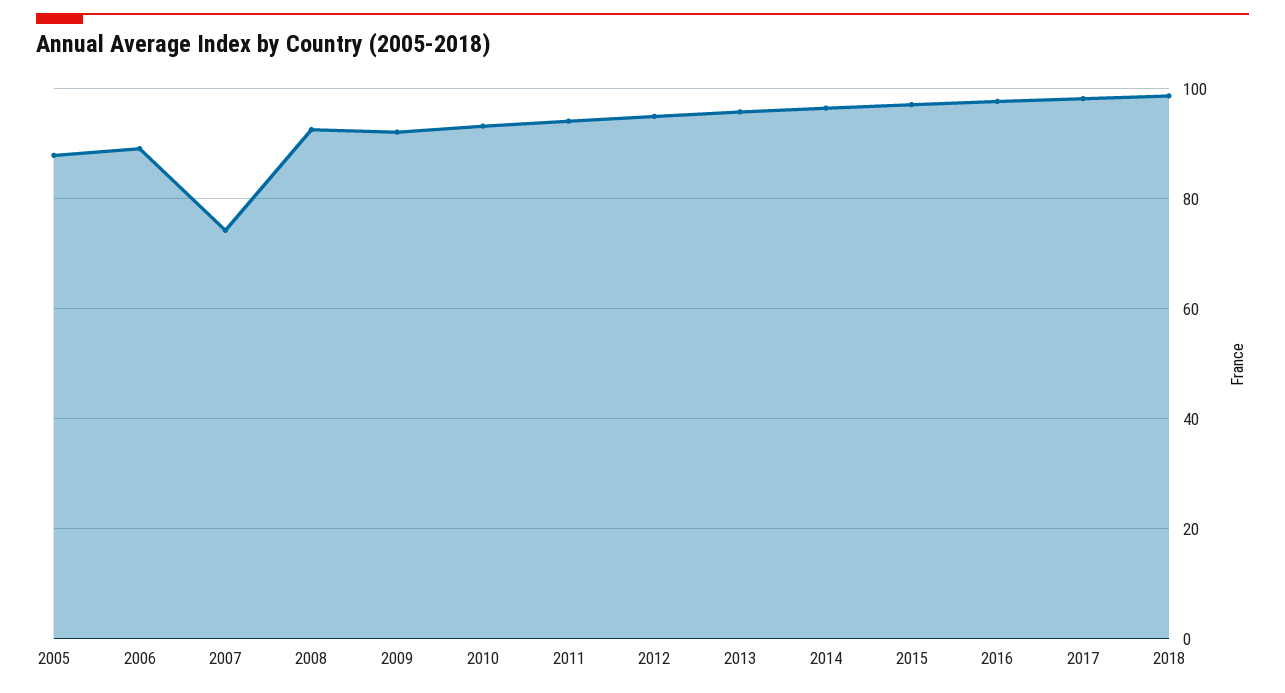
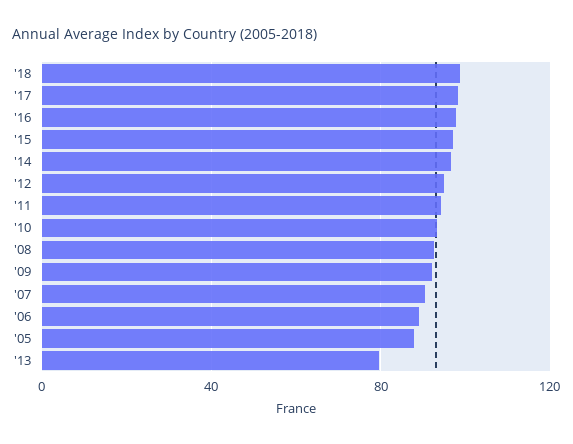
  {
    "2005": 88,
    "2006": 90,
-   "2007": 74,
+   "2007": 90,
    "2008": 92,
    "2009": 92,
    "2010": 94,
    "2011": 94,
    "2012": 96,
-   "2013": 96,
+   "2013": 80,
    "2014": 96,
    "2015": 98,
    "2016": 98,
    "2017": 98,
    "2018": 98
  }

